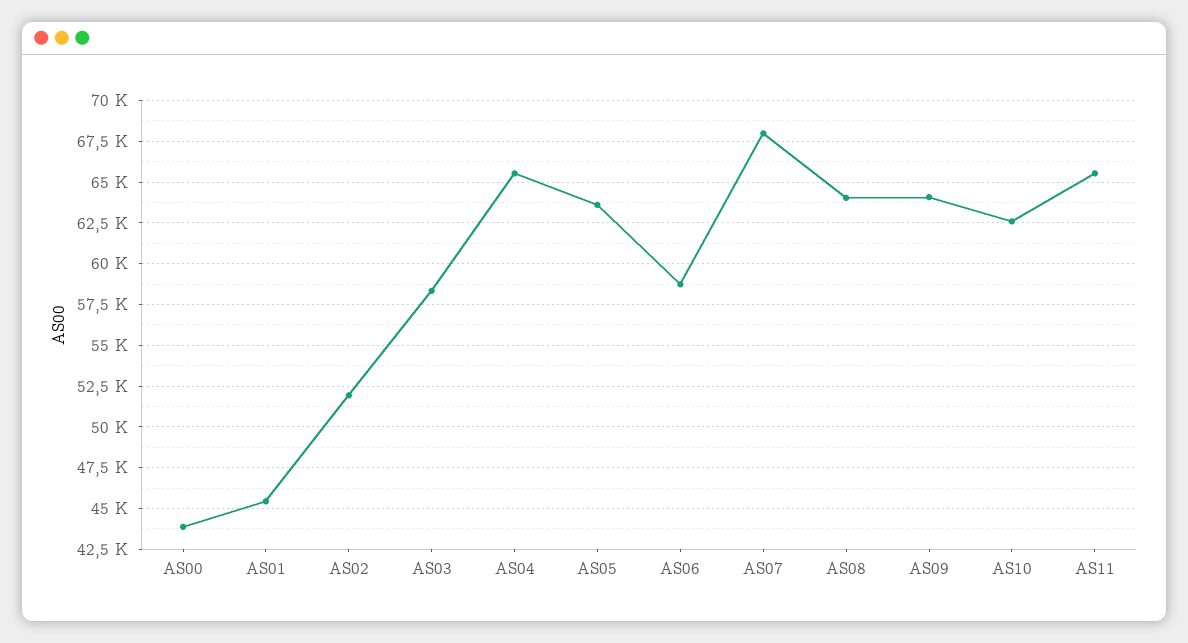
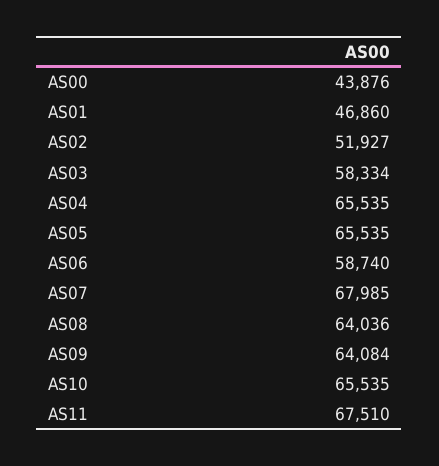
  {
    "AS00": 43876,
-   "AS01": 45500,
+   "AS01": 46860,
    "AS02": 51927,
    "AS03": 58334,
    "AS04": 65535,
-   "AS05": 63500,
+   "AS05": 65535,
    "AS06": 58740,
    "AS07": 67985,
    "AS08": 64036,
    "AS09": 64084,
-   "AS10": 62500,
+   "AS10": 65535,
-   "AS11": 65500
+   "AS11": 67510
  }

